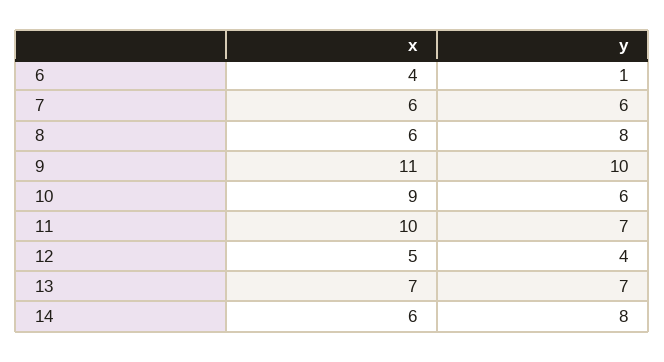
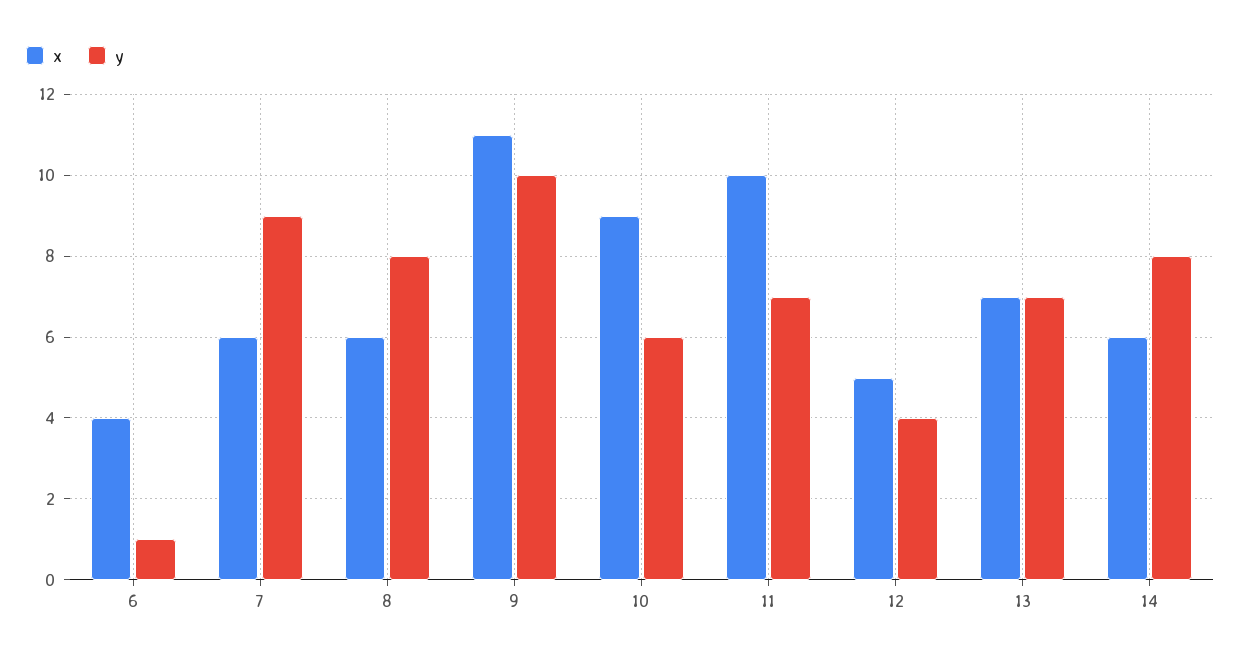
  {
    "x": {
      "6": 4,
      "7": 6,
      "8": 6,
      "9": 11,
      "10": 9,
      "11": 10,
      "12": 5,
      "13": 7,
      "14": 6
    },
    "y": {
      "6": 1,
-     "7": 6,
+     "7": 9,
      "8": 8,
      "9": 10,
      "10": 6,
      "11": 7,
      "12": 4,
      "13": 7,
      "14": 8
    }
  }

